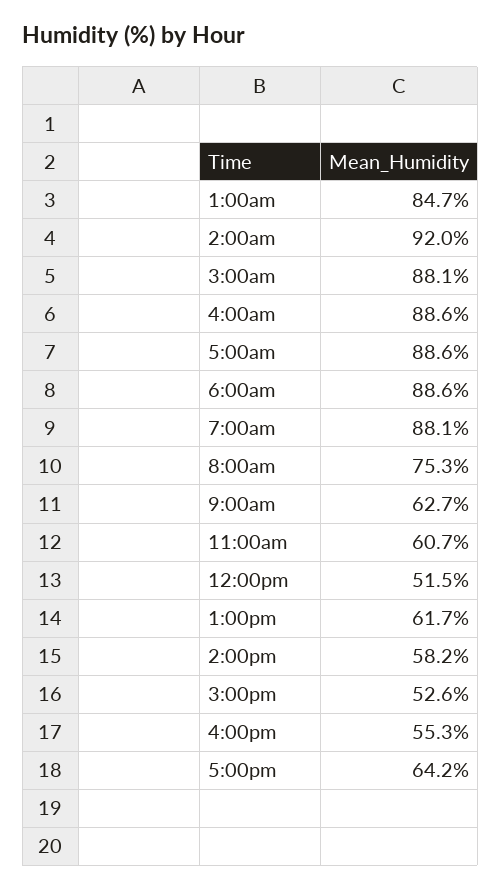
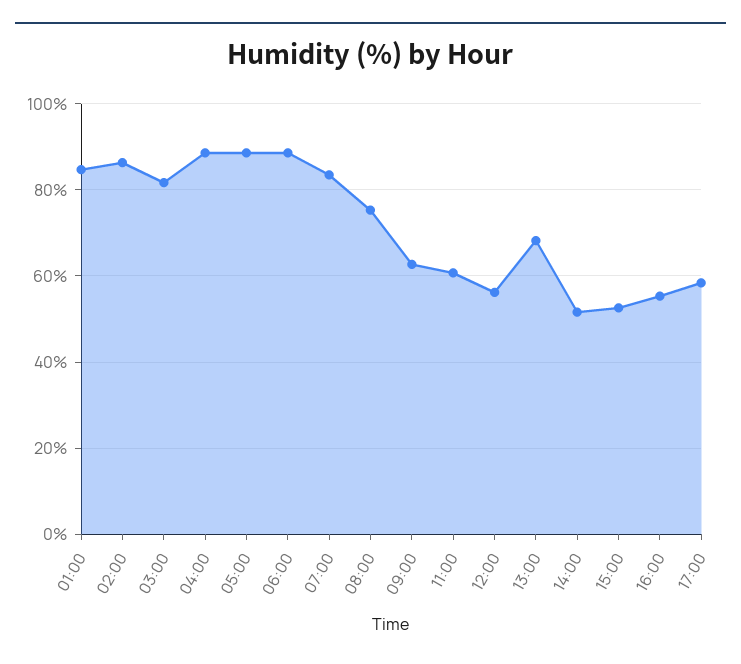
  {
    "1:00am": 84.7,
-   "2:00am": 92,
+   "2:00am": 86,
-   "3:00am": 88.1,
+   "3:00am": 82,
    "4:00am": 88.6,
    "5:00am": 88.6,
    "6:00am": 88.6,
-   "7:00am": 88.1,
+   "7:00am": 84,
    "8:00am": 75.3,
    "9:00am": 62.7,
    "11:00am": 60.7,
-   "12:00pm": 51.5,
+   "12:00pm": 56,
-   "1:00pm": 61.7,
+   "1:00pm": 68,
-   "2:00pm": 58.2,
+   "2:00pm": 52,
    "3:00pm": 52.6,
    "4:00pm": 55.3,
-   "5:00pm": 64.2
+   "5:00pm": 58
  }

